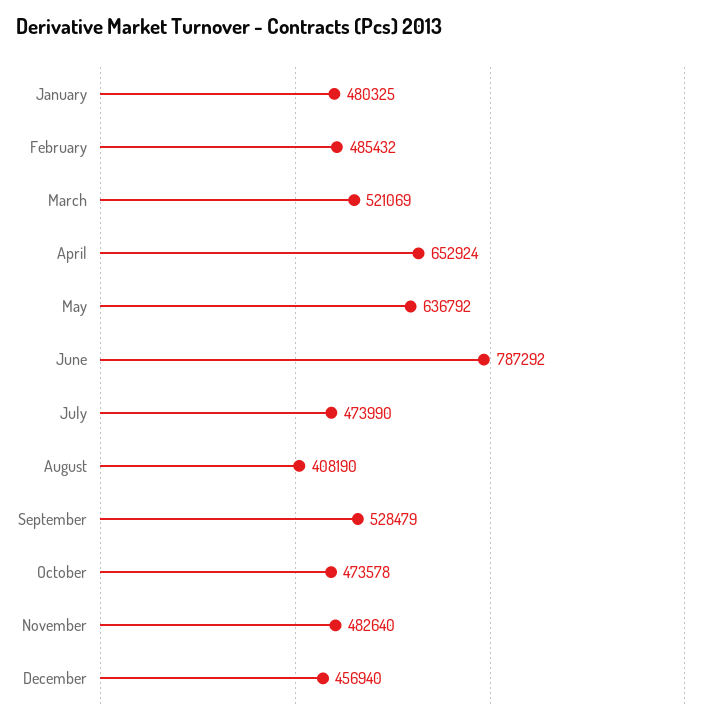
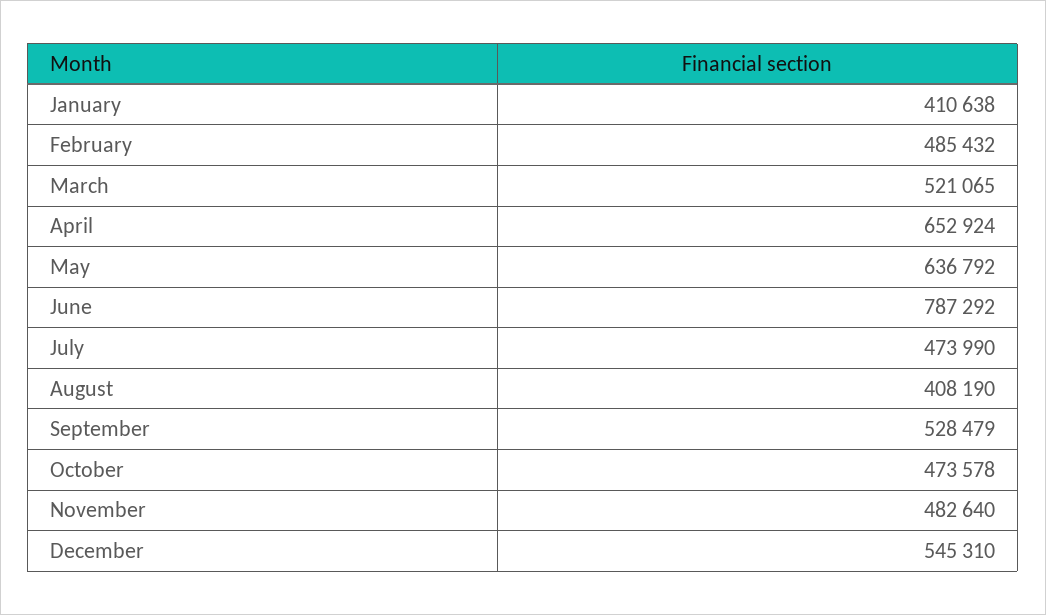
  {
-   "January": 480325,
+   "January": 410638,
    "February": 485432,
-   "March": 521069,
+   "March": 521065,
    "April": 652924,
    "May": 636792,
    "June": 787292,
    "July": 473990,
    "August": 408190,
    "September": 528479,
    "October": 473578,
    "November": 482640,
-   "December": 456940
+   "December": 545310
  }

